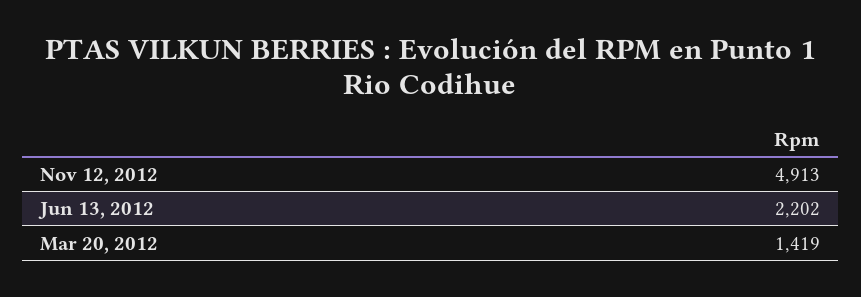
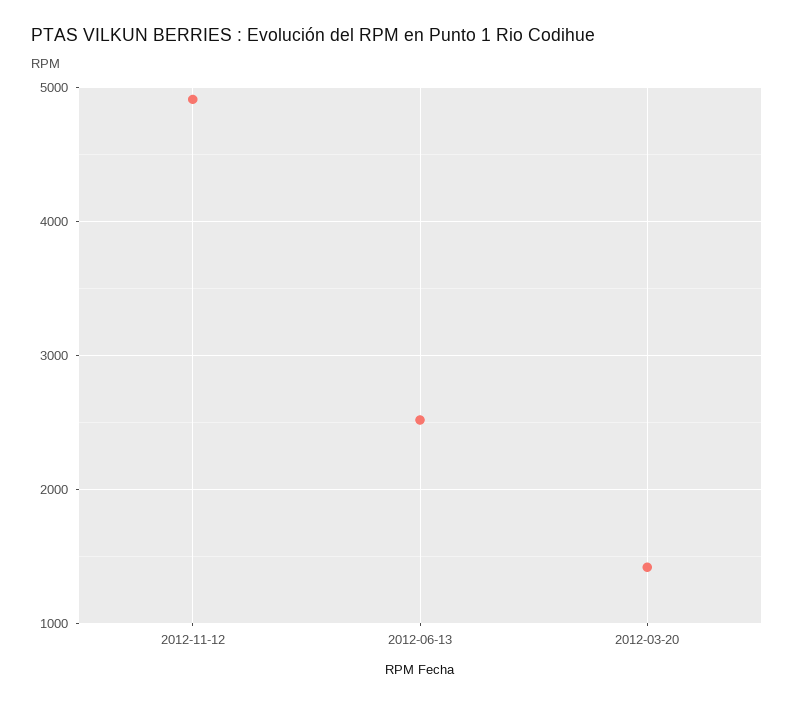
  {
    "Nov 12, 2012": 4913,
-   "Jun 13, 2012": 2202,
+   "Jun 13, 2012": 2500,
    "Mar 20, 2012": 1419
  }

